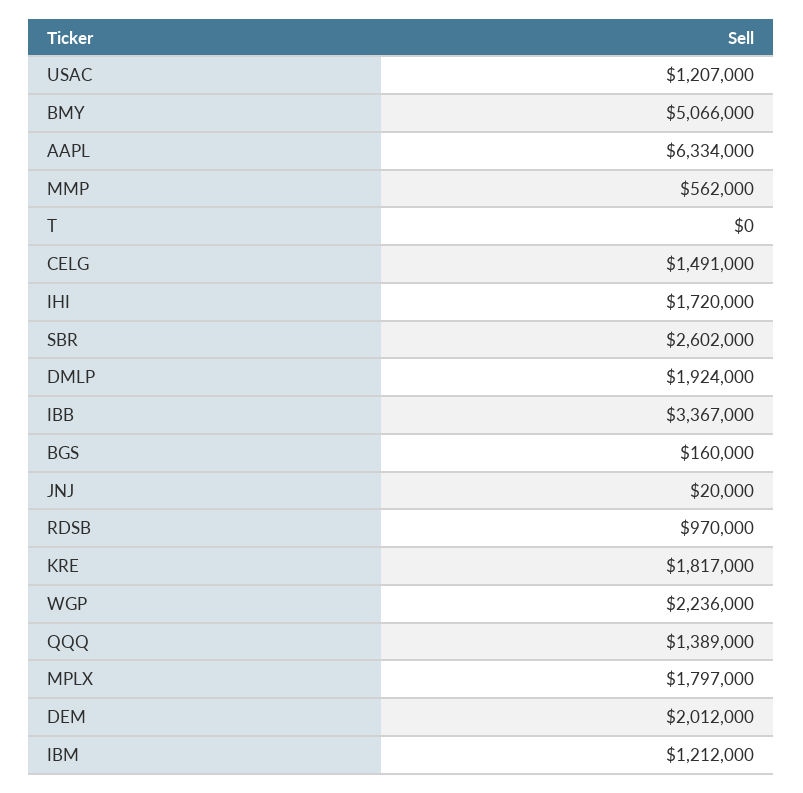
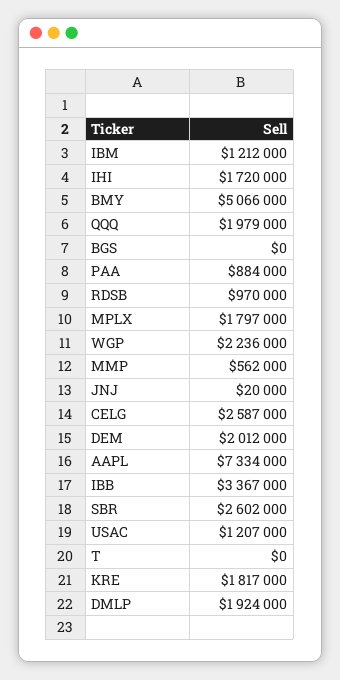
  {
    "USAC": 1207000,
    "BMY": 5066000,
-   "AAPL": 6334000,
+   "AAPL": 7334000,
    "MMP": 562000,
    "T": 0,
-   "CELG": 1491000,
+   "CELG": 2587000,
    "IHI": 1720000,
    "SBR": 2602000,
    "DMLP": 1924000,
    "IBB": 3367000,
-   "BGS": 160000,
+   "BGS": 0,
    "JNJ": 20000,
    "RDSB": 970000,
    "KRE": 1817000,
    "WGP": 2236000,
-   "QQQ": 1389000,
+   "QQQ": 1979000,
    "MPLX": 1797000,
    "DEM": 2012000,
-   "IBM": 1212000
+   "IBM": 1212000,
+   "PAA": 884000
  }

